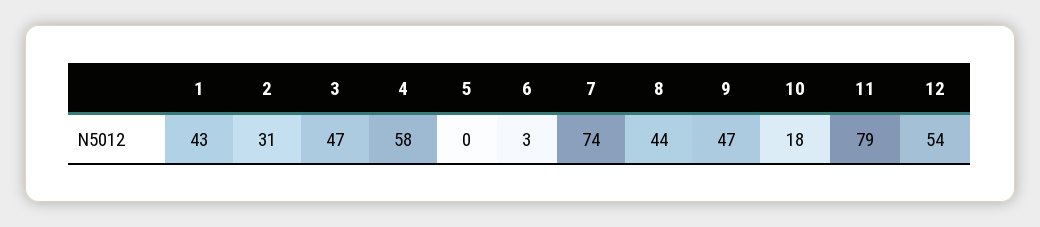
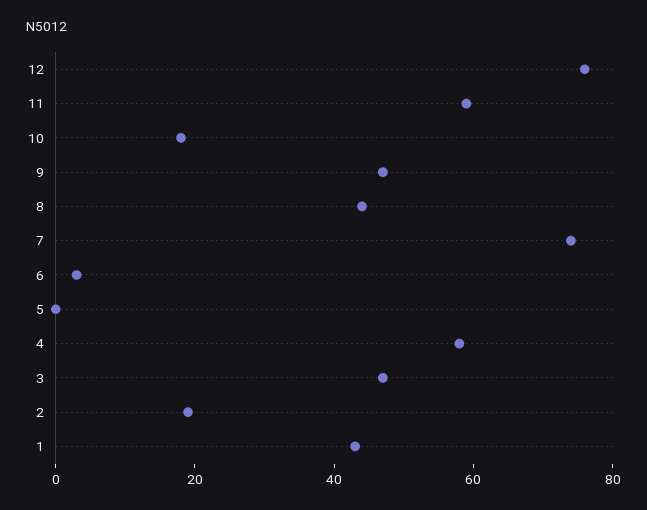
  {
    "1": 43,
-   "2": 31,
+   "2": 20,
    "3": 47,
    "4": 58,
    "5": 0,
    "6": 3,
    "7": 74,
    "8": 44,
    "9": 47,
    "10": 18,
-   "11": 79,
+   "11": 60,
-   "12": 54
+   "12": 75
  }

